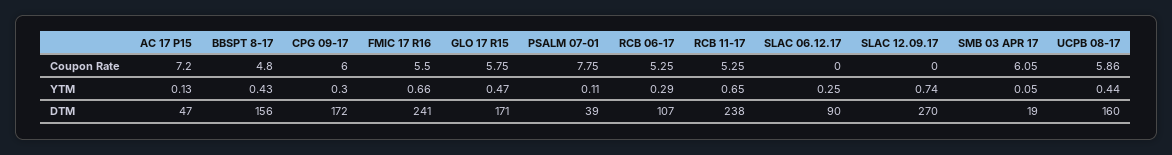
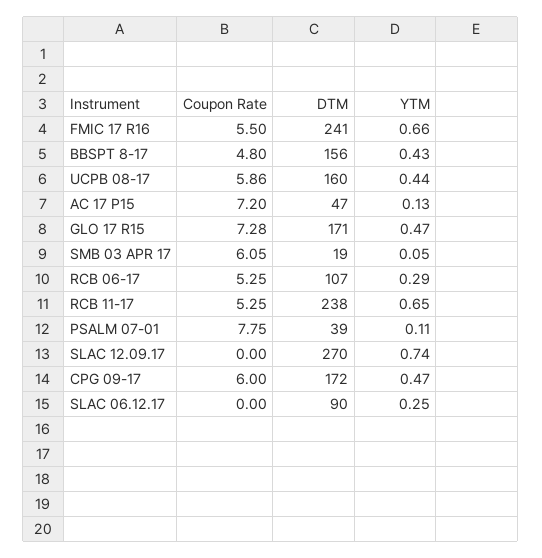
  {
    "AC 17 P15": {
      "Coupon Rate": 7.2,
      "YTM": 0.13,
      "DTM": 47
    },
    "BBSPT 8-17": {
      "Coupon Rate": 4.8,
      "YTM": 0.43,
      "DTM": 156
    },
    "CPG 09-17": {
      "Coupon Rate": 6,
-     "YTM": 0.3,
+     "YTM": 0.47,
      "DTM": 172
    },
    "FMIC 17 R16": {
      "Coupon Rate": 5.5,
      "YTM": 0.66,
      "DTM": 241
    },
    "GLO 17 R15": {
-     "Coupon Rate": 5.75,
+     "Coupon Rate": 7.28,
      "YTM": 0.47,
      "DTM": 171
    },
    "PSALM 07-01": {
      "Coupon Rate": 7.75,
      "YTM": 0.11,
      "DTM": 39
    },
    "RCB 06-17": {
      "Coupon Rate": 5.25,
      "YTM": 0.29,
      "DTM": 107
    },
    "RCB 11-17": {
      "Coupon Rate": 5.25,
      "YTM": 0.65,
      "DTM": 238
    },
    "SLAC 06.12.17": {
      "Coupon Rate": 0,
      "YTM": 0.25,
      "DTM": 90
    },
    "SLAC 12.09.17": {
      "Coupon Rate": 0,
      "YTM": 0.74,
      "DTM": 270
    },
    "SMB 03 APR 17": {
      "Coupon Rate": 6.05,
      "YTM": 0.05,
      "DTM": 19
    },
    "UCPB 08-17": {
      "Coupon Rate": 5.86,
      "YTM": 0.44,
      "DTM": 160
    }
  }

